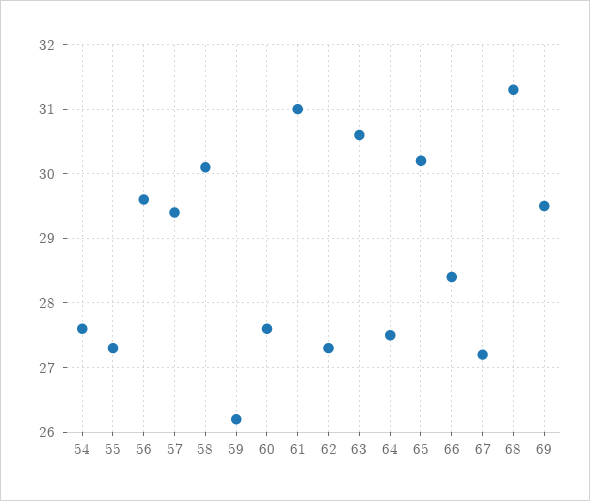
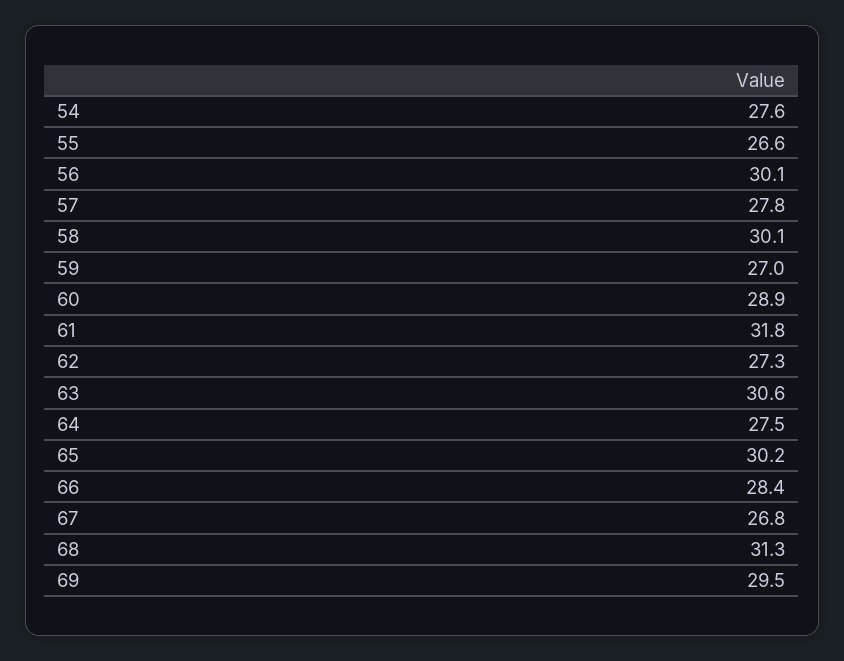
  {
    "54": 27.6,
-   "55": 27.3,
+   "55": 26.6,
-   "56": 29.6,
+   "56": 30.1,
-   "57": 29.4,
+   "57": 27.8,
    "58": 30.1,
-   "59": 26.2,
+   "59": 27,
-   "60": 27.6,
+   "60": 28.9,
-   "61": 31,
+   "61": 31.8,
    "62": 27.3,
    "63": 30.6,
    "64": 27.5,
    "65": 30.2,
    "66": 28.4,
-   "67": 27.2,
+   "67": 26.8,
    "68": 31.3,
    "69": 29.5
  }

